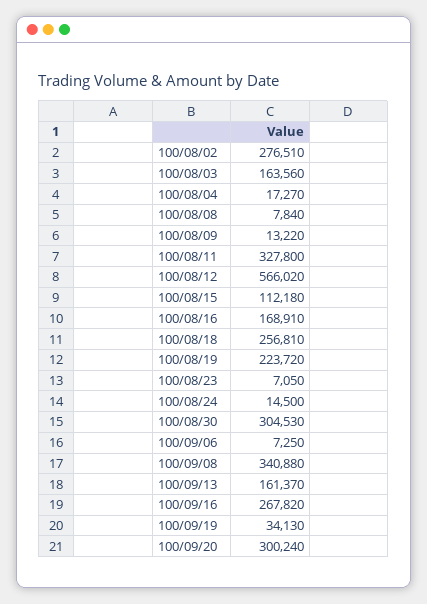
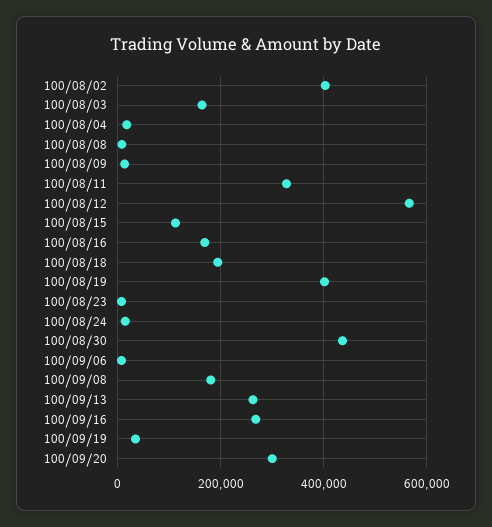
  {
-   "100/08/02": 276510,
+   "100/08/02": 400000,
    "100/08/03": 163560,
    "100/08/04": 17270,
    "100/08/08": 7840,
    "100/08/09": 13220,
    "100/08/11": 327800,
    "100/08/12": 566020,
    "100/08/15": 112180,
    "100/08/16": 168910,
-   "100/08/18": 256810,
+   "100/08/18": 200000,
-   "100/08/19": 223720,
+   "100/08/19": 400000,
    "100/08/23": 7050,
    "100/08/24": 14500,
-   "100/08/30": 304530,
+   "100/08/30": 440000,
    "100/09/06": 7250,
-   "100/09/08": 340880,
+   "100/09/08": 180000,
-   "100/09/13": 161370,
+   "100/09/13": 260000,
    "100/09/16": 267820,
    "100/09/19": 34130,
    "100/09/20": 300240
  }

